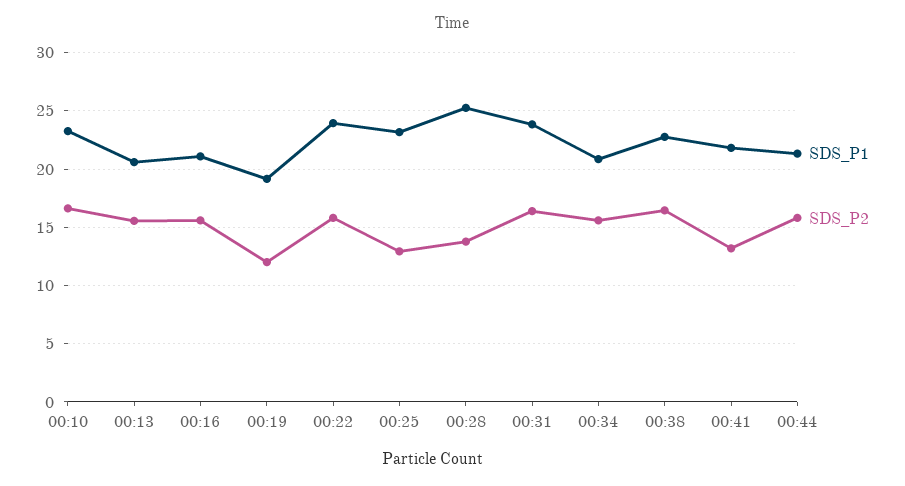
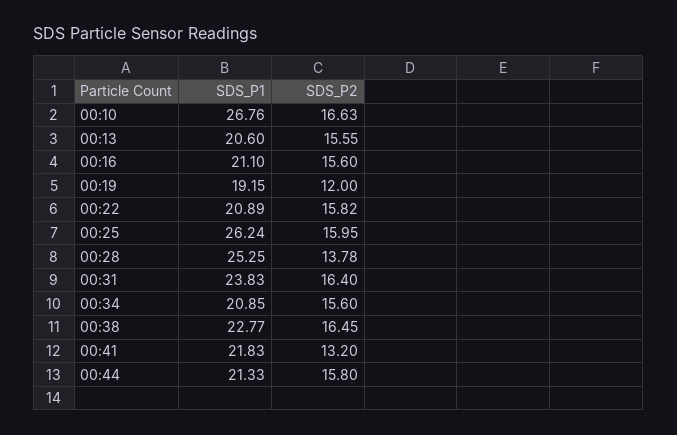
  {
    "SDS_P1": {
-     "00:10": 23,
+     "00:10": 26.76,
      "00:13": 20.6,
      "00:16": 21.1,
      "00:19": 19.15,
-     "00:22": 24,
+     "00:22": 20.89,
-     "00:25": 23,
+     "00:25": 26.24,
      "00:28": 25.25,
      "00:31": 23.83,
      "00:34": 20.85,
      "00:38": 22.77,
      "00:41": 21.83,
      "00:44": 21.33
    },
    "SDS_P2": {
      "00:10": 16.63,
      "00:13": 15.55,
      "00:16": 15.6,
      "00:19": 12,
      "00:22": 15.82,
-     "00:25": 13,
+     "00:25": 15.95,
      "00:28": 13.78,
      "00:31": 16.4,
      "00:34": 15.6,
      "00:38": 16.45,
      "00:41": 13.2,
      "00:44": 15.8
    }
  }

